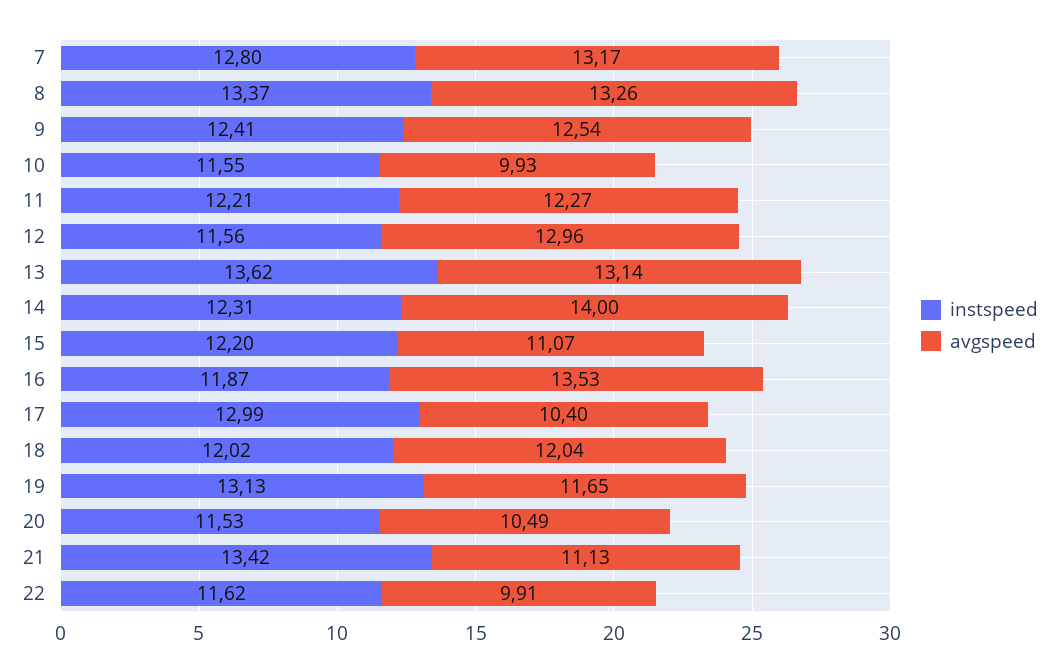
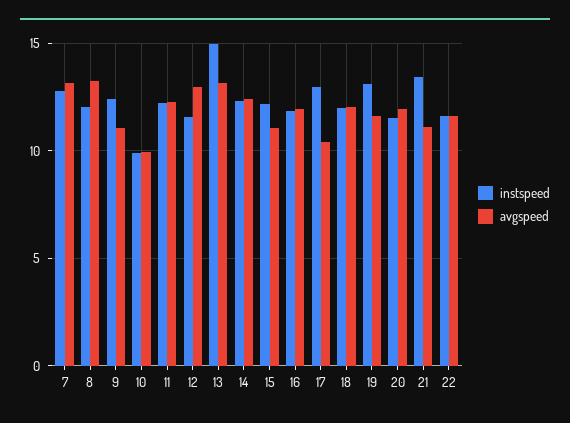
  {
    "instspeed": {
      "7": 12.8,
-     "8": 13.37,
+     "8": 12,
      "9": 12.41,
-     "10": 11.55,
+     "10": 10,
      "11": 12.21,
      "12": 11.56,
-     "13": 13.62,
+     "13": 15,
      "14": 12.31,
      "15": 12.2,
      "16": 11.87,
      "17": 12.99,
      "18": 12.02,
      "19": 13.13,
      "20": 11.53,
      "21": 13.42,
      "22": 11.62
    },
    "avgspeed": {
      "7": 13.17,
      "8": 13.26,
-     "9": 12.54,
+     "9": 11,
      "10": 9.93,
      "11": 12.27,
      "12": 12.96,
      "13": 13.14,
-     "14": 14,
+     "14": 12.5,
      "15": 11.07,
-     "16": 13.53,
+     "16": 12,
      "17": 10.4,
      "18": 12.04,
      "19": 11.65,
-     "20": 10.49,
+     "20": 12,
      "21": 11.13,
-     "22": 9.91
+     "22": 11.5
    }
  }

